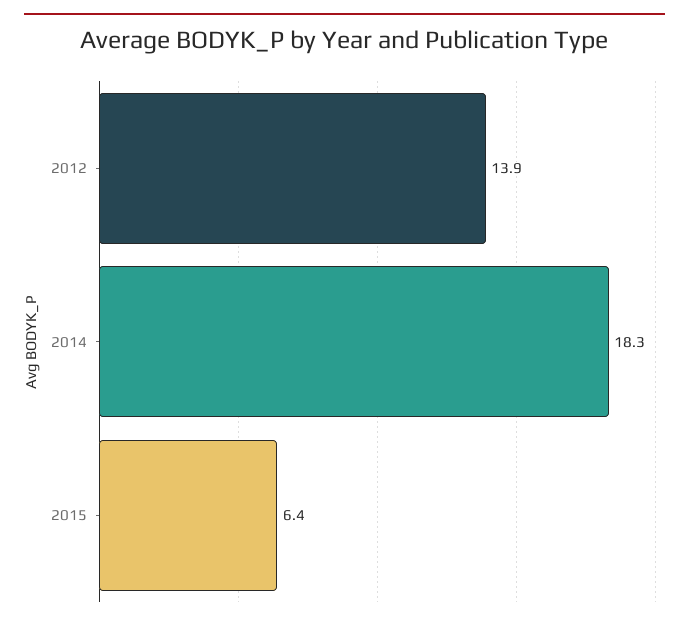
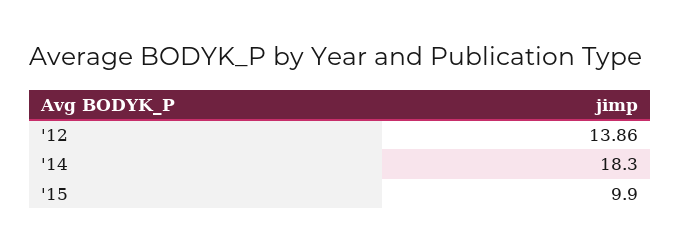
  {
    "2012": 13.86,
    "2014": 18.3,
-   "2015": 6.4
+   "2015": 9.9
  }

